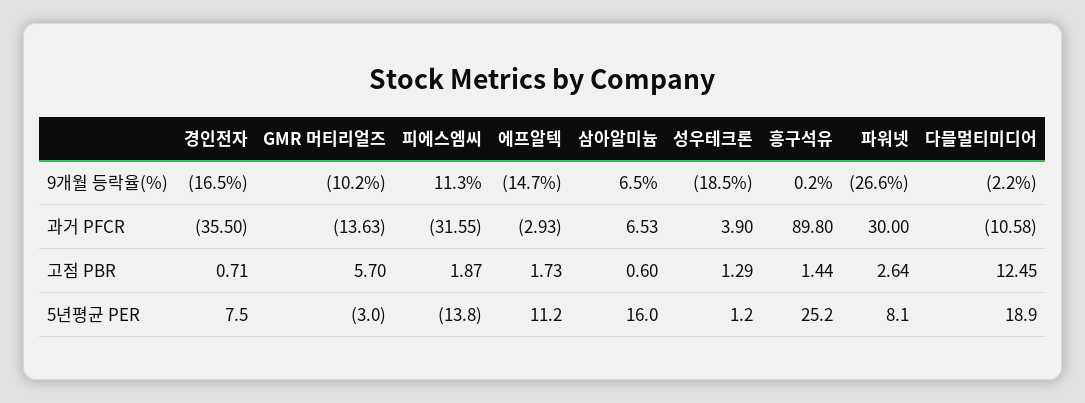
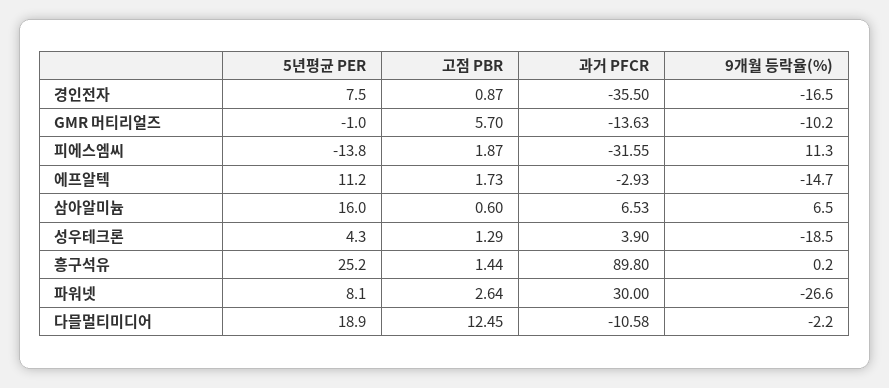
  {
    "경인전자": {
      "9개월 등락율(%)": -16.5,
      "과거 PFCR": -35.5,
-     "고점 PBR": 0.71,
+     "고점 PBR": 0.87,
      "5년평균 PER": 7.5
    },
    "GMR 머티리얼즈": {
      "9개월 등락율(%)": -10.2,
      "과거 PFCR": -13.63,
      "고점 PBR": 5.7,
-     "5년평균 PER": -3
+     "5년평균 PER": -1
    },
    "피에스엠씨": {
      "9개월 등락율(%)": 11.3,
      "과거 PFCR": -31.55,
      "고점 PBR": 1.87,
      "5년평균 PER": -13.8
    },
    "에프알텍": {
      "9개월 등락율(%)": -14.7,
      "과거 PFCR": -2.93,
      "고점 PBR": 1.73,
      "5년평균 PER": 11.2
    },
    "삼아알미늄": {
      "9개월 등락율(%)": 6.5,
      "과거 PFCR": 6.53,
      "고점 PBR": 0.6,
      "5년평균 PER": 16
    },
    "성우테크론": {
      "9개월 등락율(%)": -18.5,
      "과거 PFCR": 3.9,
      "고점 PBR": 1.29,
-     "5년평균 PER": 1.2
+     "5년평균 PER": 4.3
    },
    "흥구석유": {
      "9개월 등락율(%)": 0.2,
      "과거 PFCR": 89.8,
      "고점 PBR": 1.44,
      "5년평균 PER": 25.2
    },
    "파워넷": {
      "9개월 등락율(%)": -26.6,
      "과거 PFCR": 30,
      "고점 PBR": 2.64,
      "5년평균 PER": 8.1
    },
    "다믈멀티미디어": {
      "9개월 등락율(%)": -2.2,
      "과거 PFCR": -10.58,
      "고점 PBR": 12.45,
      "5년평균 PER": 18.9
    }
  }

